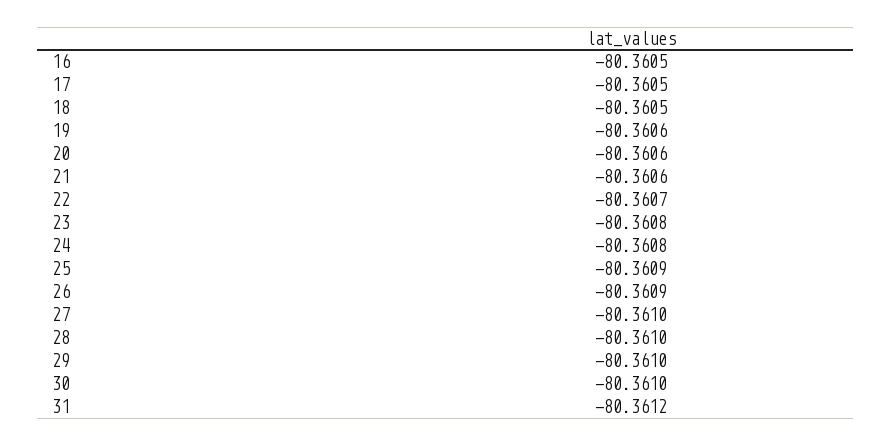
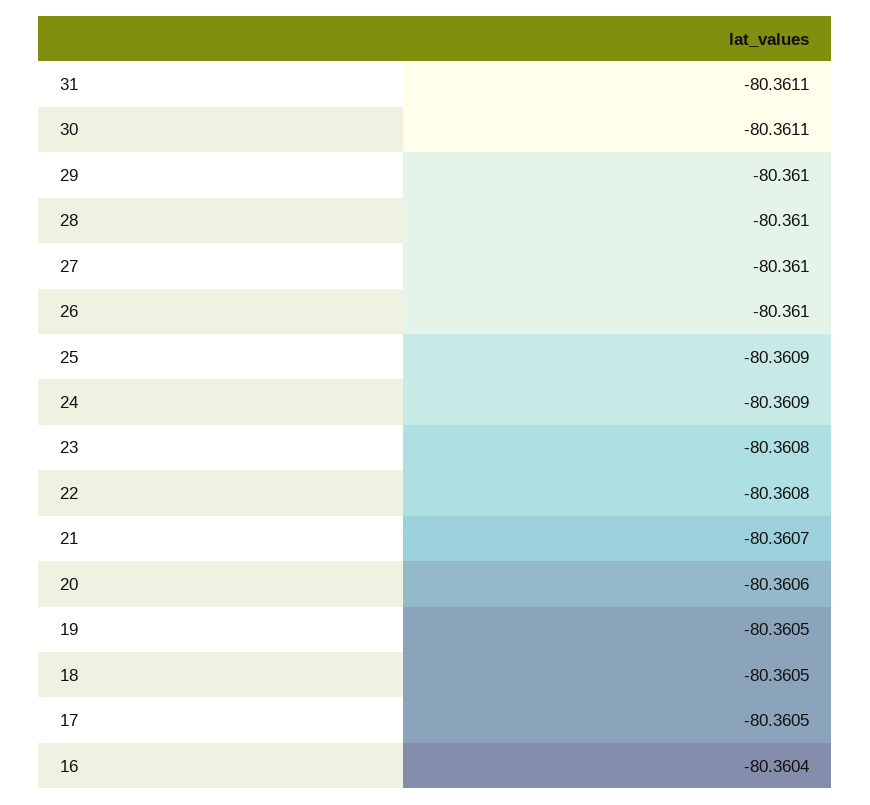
  {
-   "16": -80.3605,
+   "16": -80.3604,
    "17": -80.3605,
    "18": -80.3605,
-   "19": -80.3606,
+   "19": -80.3605,
    "20": -80.3606,
-   "21": -80.3606,
+   "21": -80.3607,
-   "22": -80.3607,
+   "22": -80.3608,
    "23": -80.3608,
-   "24": -80.3608,
+   "24": -80.3609,
    "25": -80.3609,
-   "26": -80.3609,
+   "26": -80.361,
    "27": -80.361,
    "28": -80.361,
    "29": -80.361,
-   "30": -80.361,
+   "30": -80.3611,
-   "31": -80.3612
+   "31": -80.3611
  }

